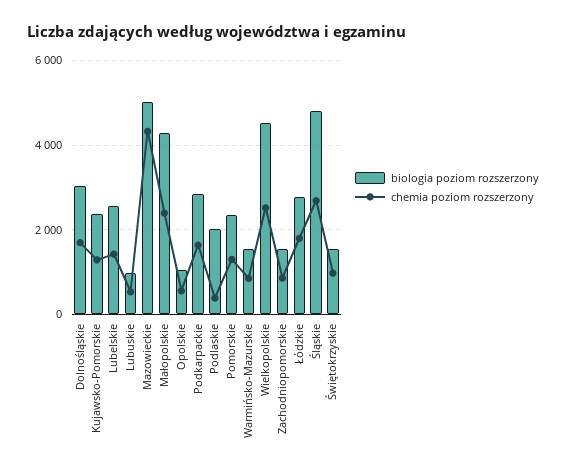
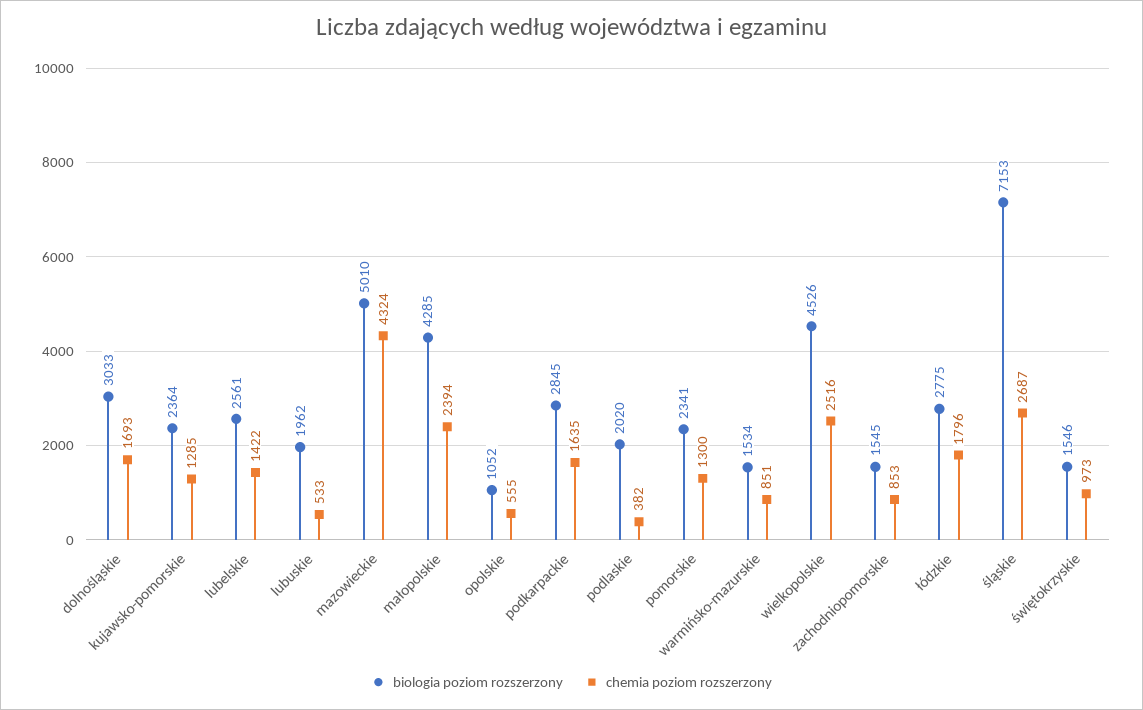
  {
    "biologia poziom rozszerzony": {
      "Dolnośląskie": 3033,
      "Kujawsko-Pomorskie": 2364,
      "Lubelskie": 2561,
-     "Lubuskie": 1000,
+     "Lubuskie": 1962,
      "Mazowieckie": 5010,
      "Małopolskie": 4285,
      "Opolskie": 1052,
      "Podkarpackie": 2845,
      "Podlaskie": 2020,
      "Pomorskie": 2341,
      "Warmińsko-Mazurskie": 1534,
      "Wielkopolskie": 4526,
      "Zachodniopomorskie": 1545,
      "Łódzkie": 2775,
-     "Śląskie": 4800,
+     "Śląskie": 7153,
      "Świętokrzyskie": 1546
    },
    "chemia poziom rozszerzony": {
      "Dolnośląskie": 1693,
      "Kujawsko-Pomorskie": 1285,
      "Lubelskie": 1422,
      "Lubuskie": 533,
      "Mazowieckie": 4324,
      "Małopolskie": 2394,
      "Opolskie": 555,
      "Podkarpackie": 1635,
      "Podlaskie": 382,
      "Pomorskie": 1300,
      "Warmińsko-Mazurskie": 851,
      "Wielkopolskie": 2516,
      "Zachodniopomorskie": 853,
      "Łódzkie": 1796,
      "Śląskie": 2687,
      "Świętokrzyskie": 973
    }
  }

